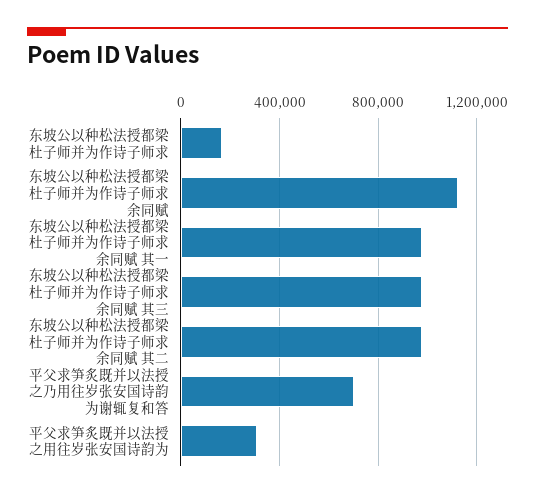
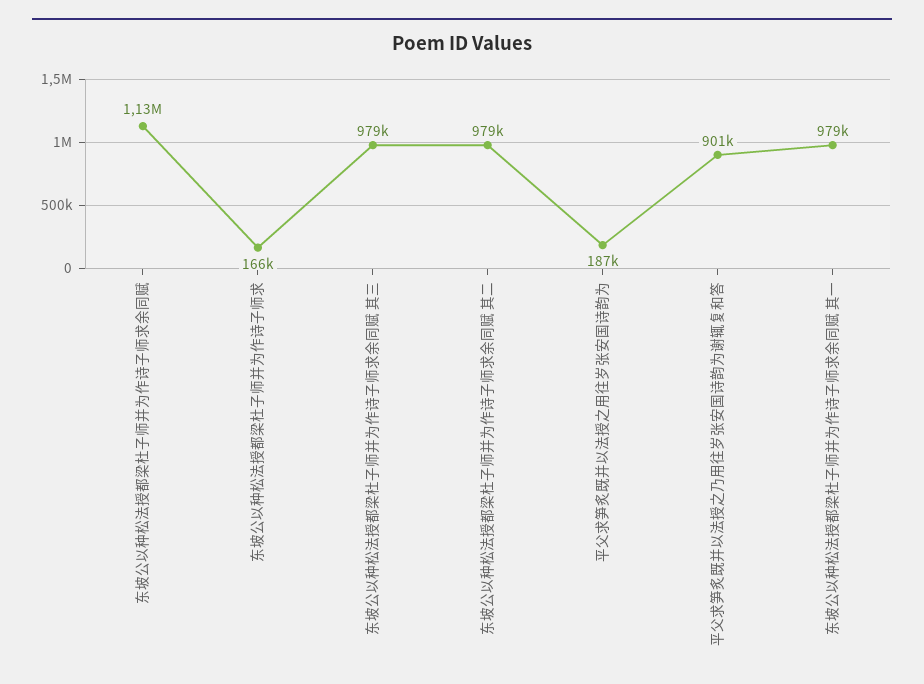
  {
    "东坡公以种松法授都梁杜子师并为作诗子师求": 166000,
    "东坡公以种松法授都梁杜子师并为作诗子师求余同赋": 1130000,
    "东坡公以种松法授都梁杜子师并为作诗子师求余同赋 其一": 979000,
    "东坡公以种松法授都梁杜子师并为作诗子师求余同赋 其三": 979000,
    "东坡公以种松法授都梁杜子师并为作诗子师求余同赋 其二": 979000,
-   "平父求笋炙既并以法授之乃用往岁张安国诗韵为谢辄复和答": 700000,
+   "平父求笋炙既并以法授之乃用往岁张安国诗韵为谢辄复和答": 901000,
-   "平父求笋炙既并以法授之用往岁张安国诗韵为": 300000
+   "平父求笋炙既并以法授之用往岁张安国诗韵为": 187000
  }

